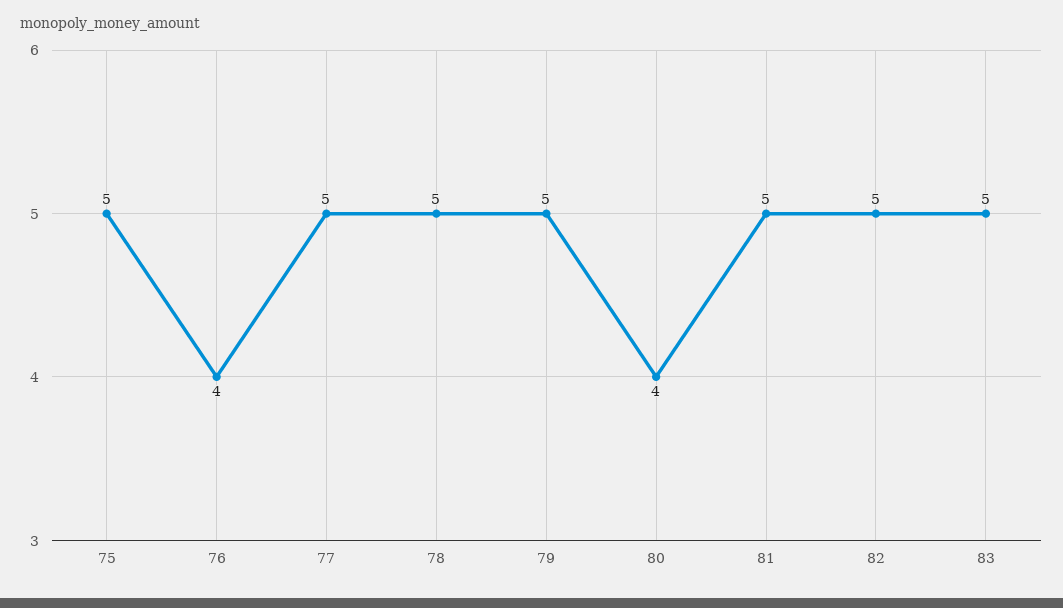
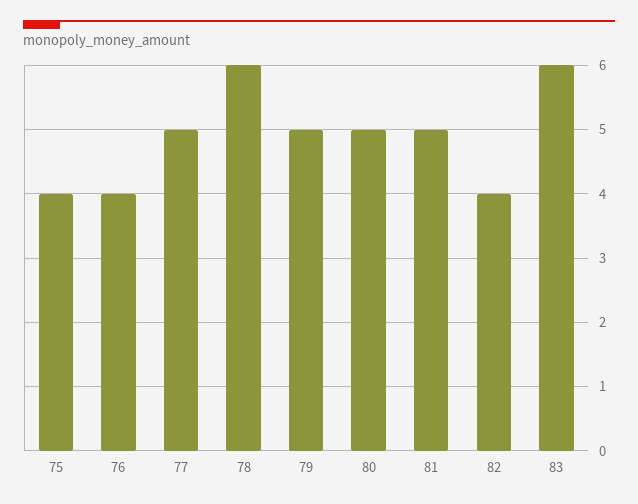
  {
-   "75": 5,
+   "75": 4,
    "76": 4,
    "77": 5,
-   "78": 5,
+   "78": 6,
    "79": 5,
-   "80": 4,
+   "80": 5,
    "81": 5,
-   "82": 5,
+   "82": 4,
-   "83": 5
+   "83": 6
  }

